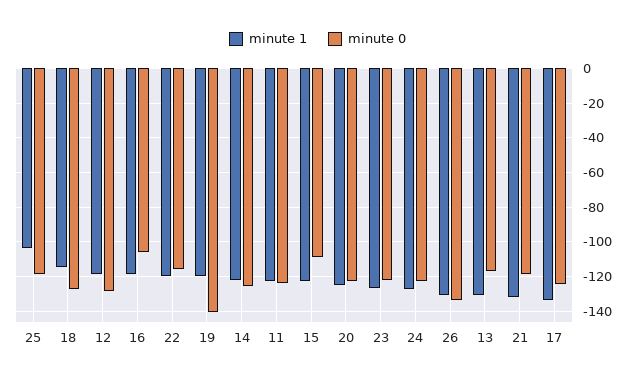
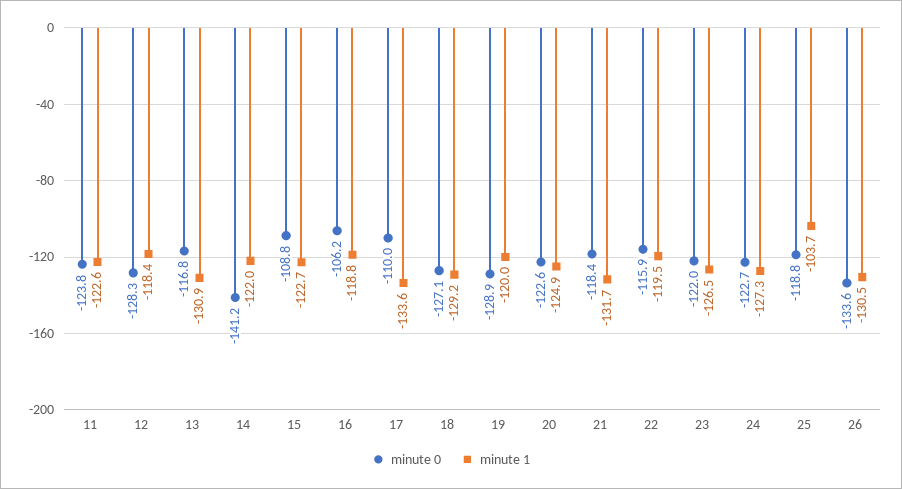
  {
    "minute 1": {
      "25": -103.7,
-     "18": -115,
+     "18": -129.2,
      "12": -118.4,
      "16": -118.8,
      "22": -119.5,
      "19": -120,
      "14": -122,
      "11": -122.6,
      "15": -122.7,
      "20": -124.9,
      "23": -126.5,
      "24": -127.3,
      "26": -130.5,
      "13": -130.9,
      "21": -131.7,
      "17": -133.6
    },
    "minute 0": {
      "25": -118.8,
      "18": -127.1,
      "12": -128.3,
      "16": -106.2,
      "22": -115.9,
-     "19": -140,
+     "19": -128.9,
-     "14": -125,
+     "14": -141.2,
      "11": -123.8,
      "15": -108.8,
      "20": -122.6,
      "23": -122,
      "24": -122.7,
      "26": -133.6,
      "13": -116.8,
      "21": -118.4,
-     "17": -125
+     "17": -110
    }
  }

